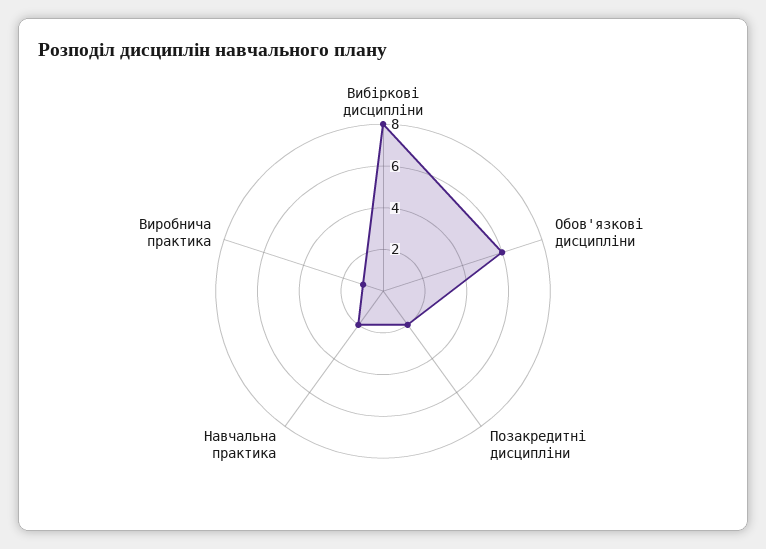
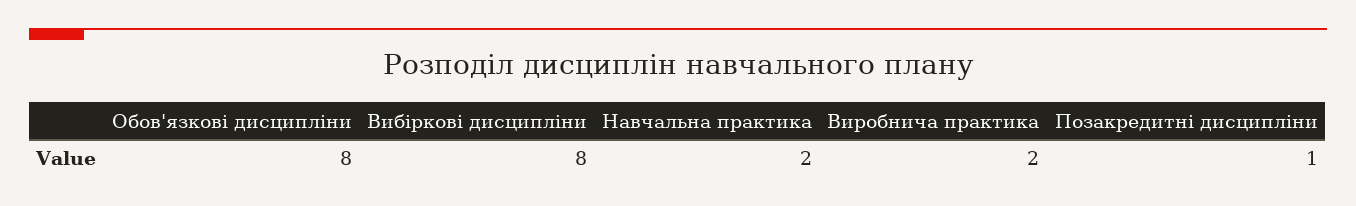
  {
    "Вибіркові дисципліни": 8,
-   "Обов'язкові дисципліни": 6,
+   "Обов'язкові дисципліни": 8,
-   "Позакредитні дисципліни": 2,
+   "Позакредитні дисципліни": 1,
    "Навчальна практика": 2,
-   "Виробнича практика": 1
+   "Виробнича практика": 2
  }

